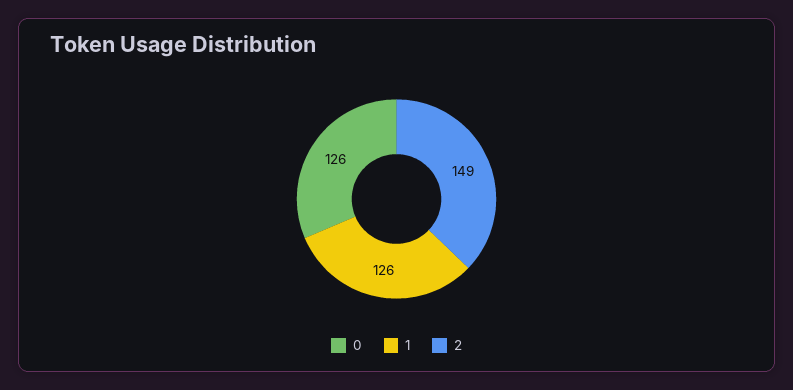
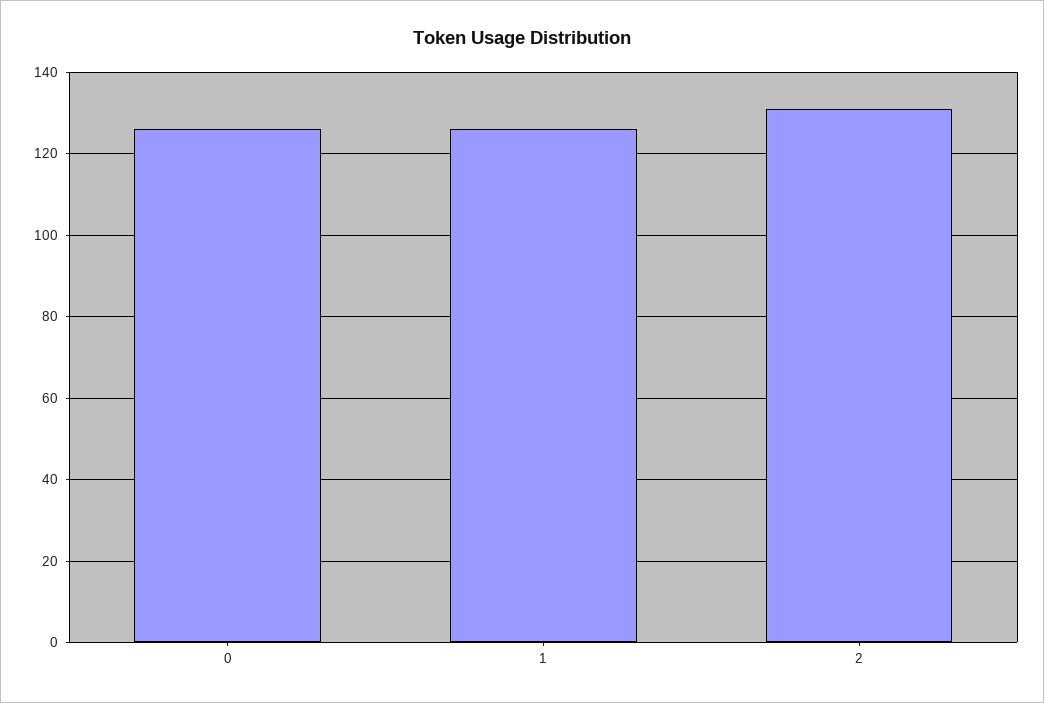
  {
    "0": 126,
    "1": 126,
-   "2": 149
+   "2": 130
  }

